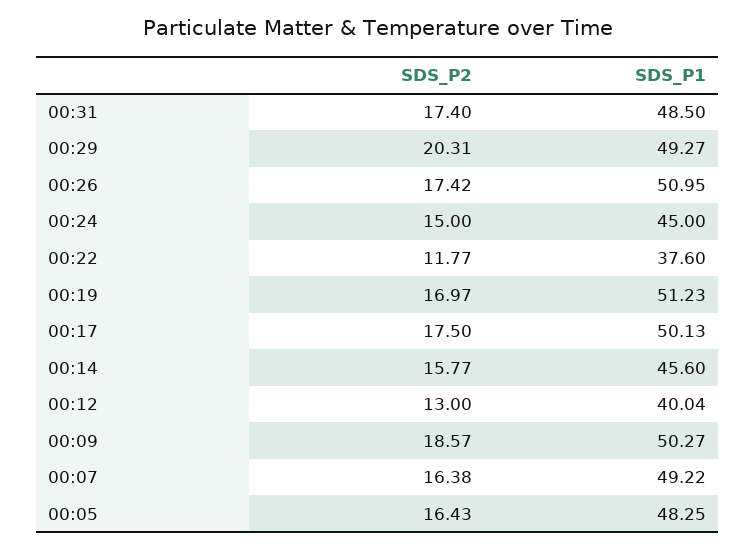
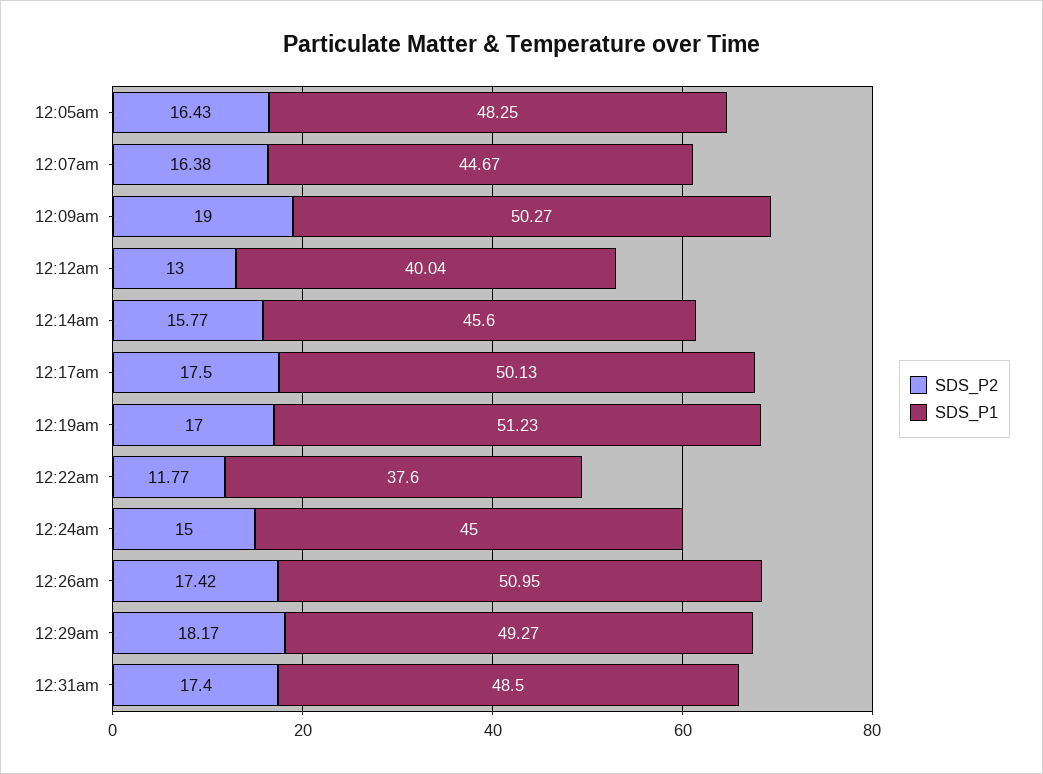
  {
    "SDS_P2": {
      "00:31": 17.4,
-     "00:29": 20.31,
+     "00:29": 18.17,
      "00:26": 17.42,
      "00:24": 15,
      "00:22": 11.77,
-     "00:19": 16.97,
+     "00:19": 17,
      "00:17": 17.5,
      "00:14": 15.77,
      "00:12": 13,
-     "00:09": 18.57,
+     "00:09": 19,
      "00:07": 16.38,
      "00:05": 16.43
    },
    "SDS_P1": {
      "00:31": 48.5,
      "00:29": 49.27,
      "00:26": 50.95,
      "00:24": 45,
      "00:22": 37.6,
      "00:19": 51.23,
      "00:17": 50.13,
      "00:14": 45.6,
      "00:12": 40.04,
      "00:09": 50.27,
-     "00:07": 49.22,
+     "00:07": 44.67,
      "00:05": 48.25
    }
  }

